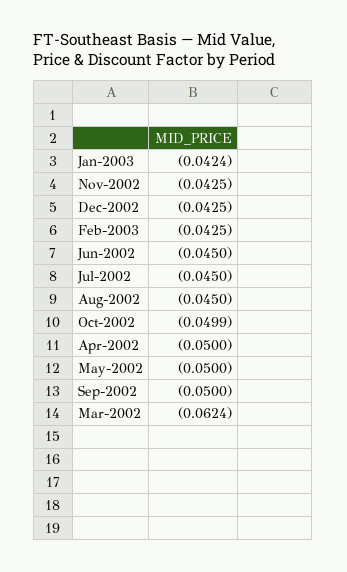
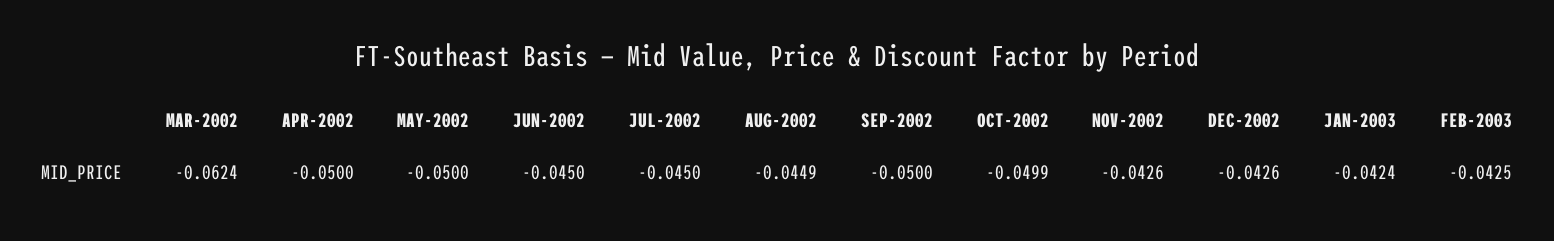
  {
    "Jan-2003": -0.0424,
-   "Nov-2002": -0.0425,
+   "Nov-2002": -0.0426,
-   "Dec-2002": -0.0425,
+   "Dec-2002": -0.0426,
    "Feb-2003": -0.0425,
    "Jun-2002": -0.045,
    "Jul-2002": -0.045,
-   "Aug-2002": -0.045,
+   "Aug-2002": -0.0449,
    "Oct-2002": -0.0499,
    "Apr-2002": -0.05,
    "May-2002": -0.05,
    "Sep-2002": -0.05,
    "Mar-2002": -0.0624
  }

